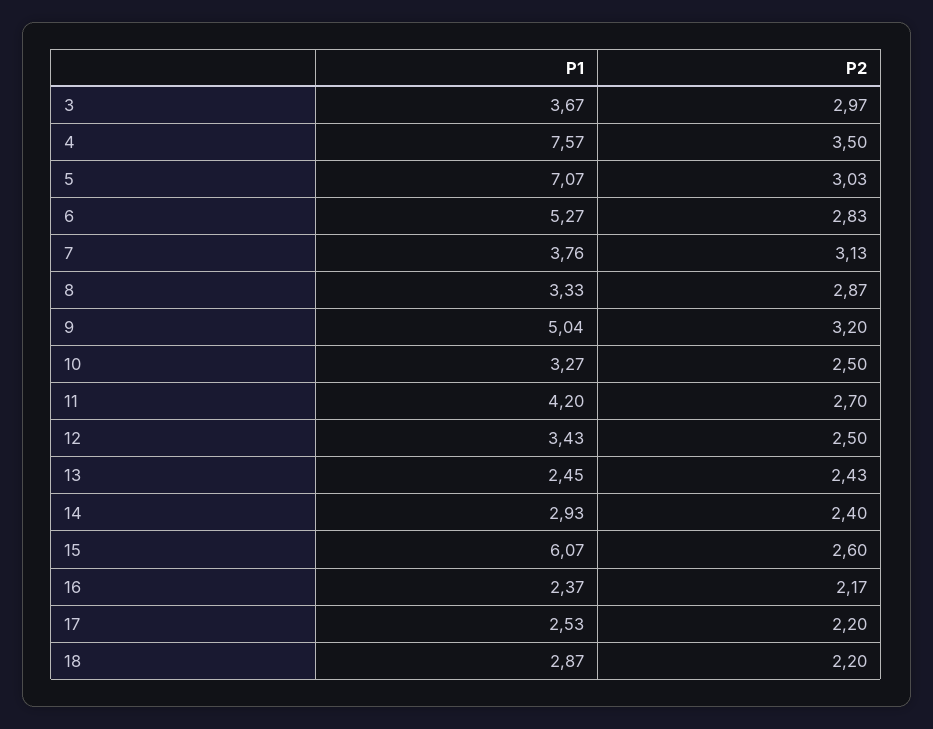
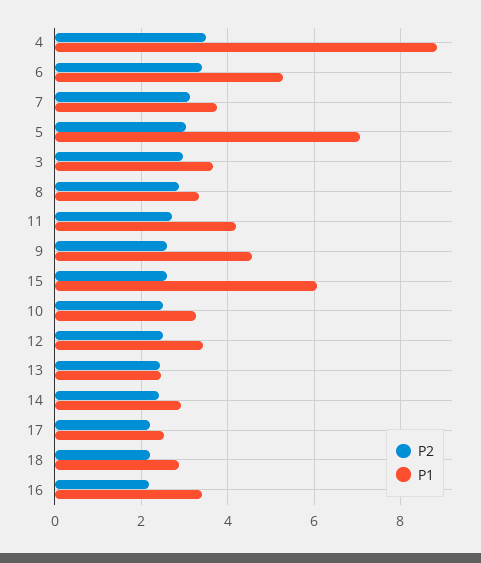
  {
    "P1": {
      "3": 3.67,
-     "4": 7.57,
+     "4": 8.8,
      "5": 7.07,
      "6": 5.27,
      "7": 3.76,
      "8": 3.33,
-     "9": 5.04,
+     "9": 4.6,
      "10": 3.27,
      "11": 4.2,
      "12": 3.43,
      "13": 2.45,
      "14": 2.93,
      "15": 6.07,
-     "16": 2.37,
+     "16": 3.4,
      "17": 2.53,
      "18": 2.87
    },
    "P2": {
      "3": 2.97,
      "4": 3.5,
      "5": 3.03,
-     "6": 2.83,
+     "6": 3.4,
      "7": 3.13,
      "8": 2.87,
-     "9": 3.2,
+     "9": 2.6,
      "10": 2.5,
      "11": 2.7,
      "12": 2.5,
      "13": 2.43,
      "14": 2.4,
      "15": 2.6,
      "16": 2.17,
      "17": 2.2,
      "18": 2.2
    }
  }

